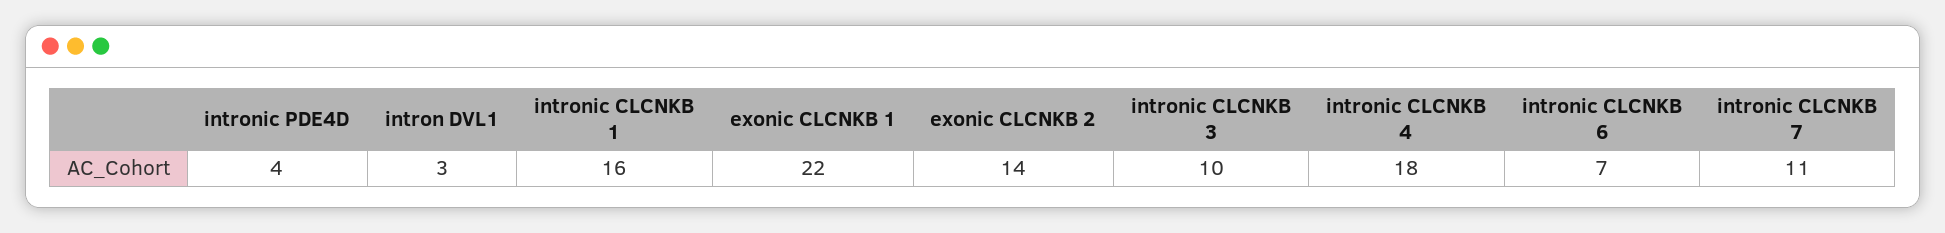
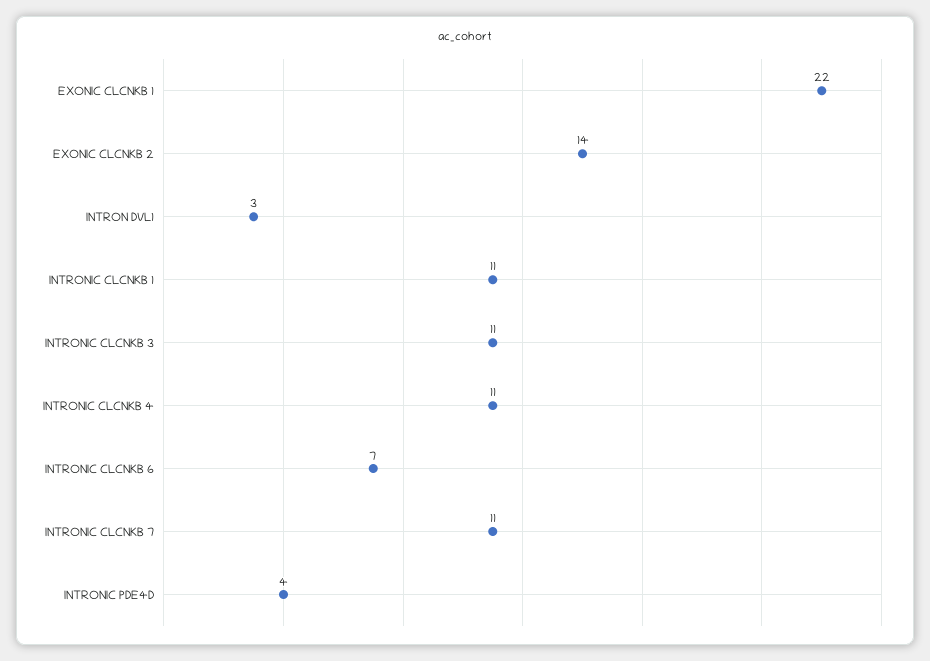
  {
    "intronic PDE4D": 4,
    "intron DVL1": 3,
-   "intronic CLCNKB 1": 16,
+   "intronic CLCNKB 1": 11,
    "exonic CLCNKB 1": 22,
    "exonic CLCNKB 2": 14,
-   "intronic CLCNKB 3": 10,
+   "intronic CLCNKB 3": 11,
-   "intronic CLCNKB 4": 18,
+   "intronic CLCNKB 4": 11,
    "intronic CLCNKB 6": 7,
    "intronic CLCNKB 7": 11
  }

